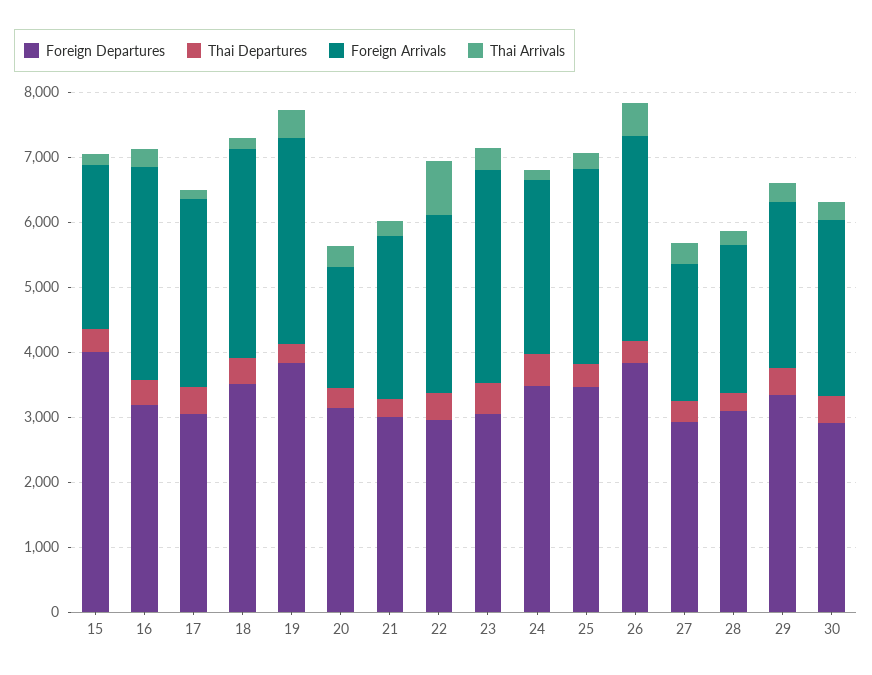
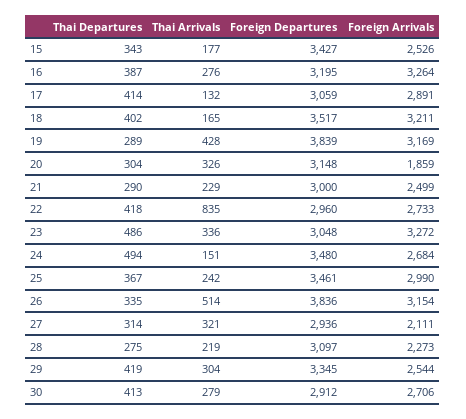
  {
    "Foreign Departures": {
-     "15": 4000,
+     "15": 3427,
      "16": 3195,
      "17": 3059,
      "18": 3517,
      "19": 3839,
      "20": 3148,
      "21": 3000,
      "22": 2960,
      "23": 3048,
      "24": 3480,
      "25": 3461,
      "26": 3836,
      "27": 2936,
      "28": 3097,
      "29": 3345,
      "30": 2912
    },
    "Thai Departures": {
      "15": 343,
      "16": 387,
      "17": 414,
      "18": 402,
      "19": 289,
      "20": 304,
      "21": 290,
      "22": 418,
      "23": 486,
      "24": 494,
      "25": 367,
      "26": 335,
      "27": 314,
      "28": 275,
      "29": 419,
      "30": 413
    },
    "Foreign Arrivals": {
      "15": 2526,
      "16": 3264,
      "17": 2891,
      "18": 3211,
      "19": 3169,
      "20": 1859,
      "21": 2499,
      "22": 2733,
      "23": 3272,
      "24": 2684,
      "25": 2990,
      "26": 3154,
      "27": 2111,
      "28": 2273,
      "29": 2544,
      "30": 2706
    },
    "Thai Arrivals": {
      "15": 177,
      "16": 276,
      "17": 132,
      "18": 165,
      "19": 428,
      "20": 326,
      "21": 229,
      "22": 835,
      "23": 336,
      "24": 151,
      "25": 242,
      "26": 514,
      "27": 321,
      "28": 219,
      "29": 304,
      "30": 279
    }
  }

